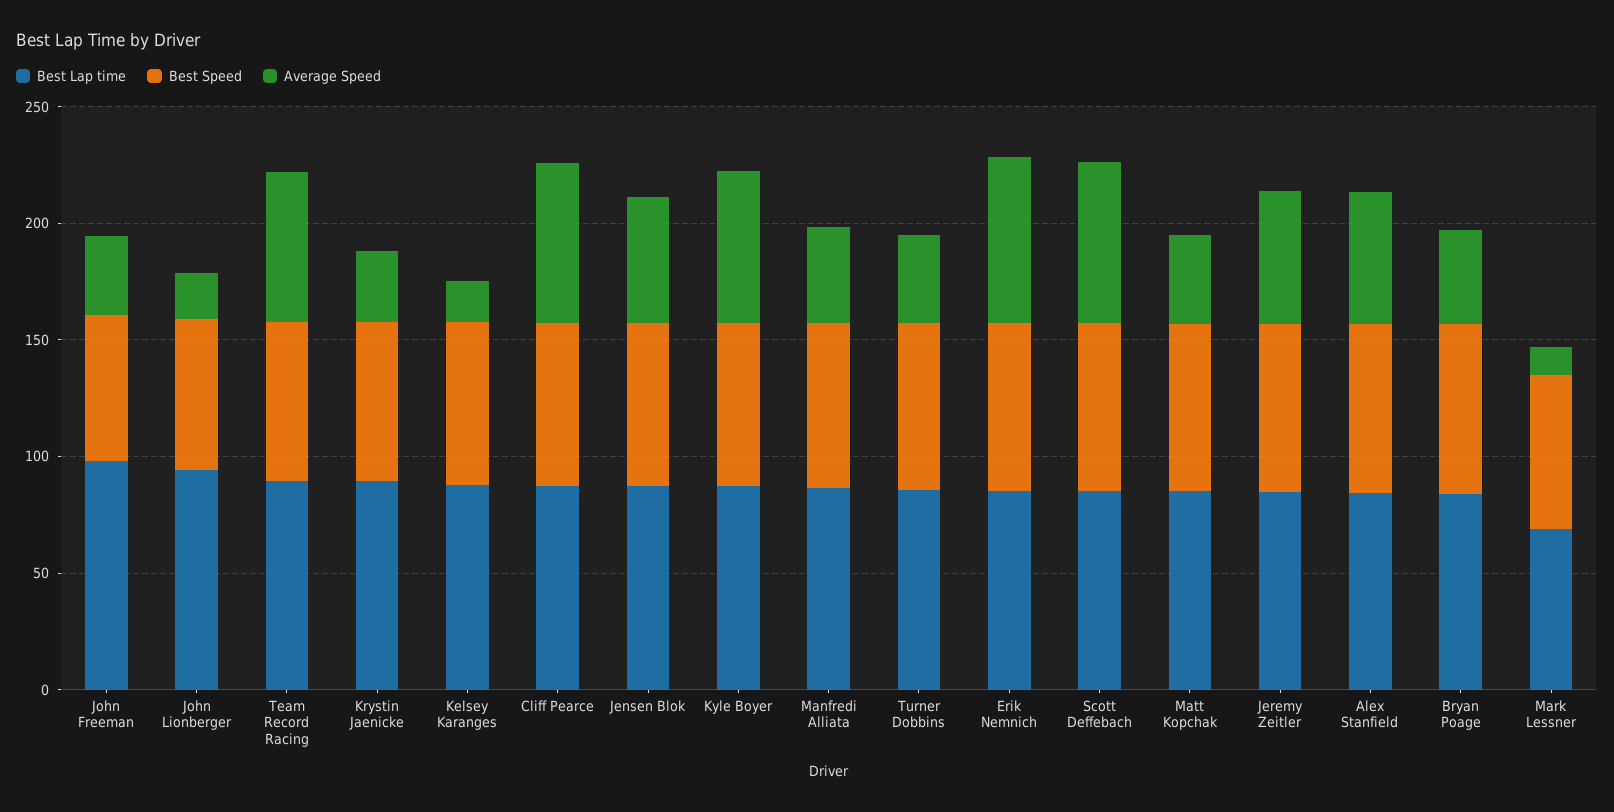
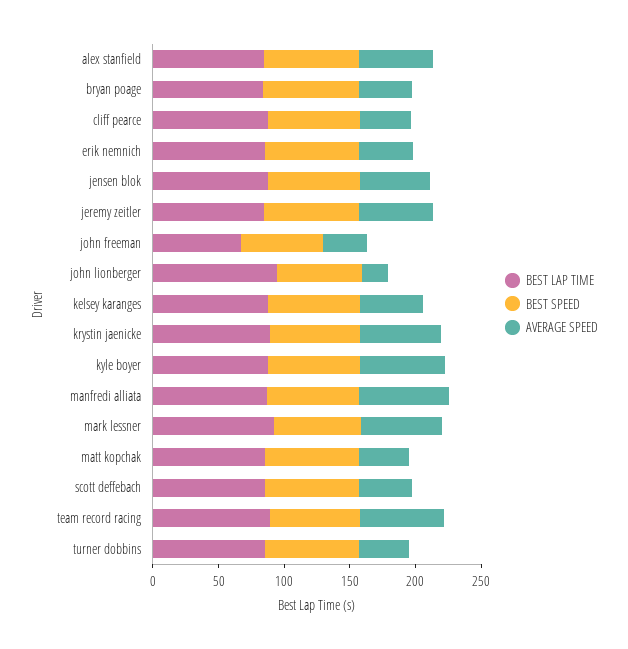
  {
    "Best Lap time": {
-     "John Freeman": 100,
+     "John Freeman": 70,
      "John Lionberger": 90,
      "Team Record Racing": 90,
      "Krystin Jaenicke": 90,
      "Kelsey Karanges": 90,
      "Cliff Pearce": 90,
      "Jensen Blok": 90,
      "Kyle Boyer": 90,
      "Manfredi Alliata": 90,
      "Turner Dobbins": 90,
      "Erik Nemnich": 90,
      "Scott Deffebach": 90,
      "Matt Kopchak": 90,
      "Jeremy Zeitler": 80,
      "Alex Stanfield": 80,
      "Bryan Poage": 80,
-     "Mark Lessner": 70
+     "Mark Lessner": 90
    },
    "Best Speed": {
      "John Freeman": 60,
      "John Lionberger": 70,
      "Team Record Racing": 70,
      "Krystin Jaenicke": 70,
      "Kelsey Karanges": 70,
      "Cliff Pearce": 70,
      "Jensen Blok": 70,
      "Kyle Boyer": 70,
      "Manfredi Alliata": 70,
      "Turner Dobbins": 70,
      "Erik Nemnich": 70,
      "Scott Deffebach": 70,
      "Matt Kopchak": 70,
      "Jeremy Zeitler": 70,
      "Alex Stanfield": 70,
      "Bryan Poage": 70,
      "Mark Lessner": 70
    },
    "Average Speed": {
      "John Freeman": 30,
      "John Lionberger": 20,
      "Team Record Racing": 60,
-     "Krystin Jaenicke": 30,
+     "Krystin Jaenicke": 60,
-     "Kelsey Karanges": 20,
+     "Kelsey Karanges": 50,
-     "Cliff Pearce": 70,
+     "Cliff Pearce": 40,
      "Jensen Blok": 50,
      "Kyle Boyer": 70,
-     "Manfredi Alliata": 40,
+     "Manfredi Alliata": 70,
      "Turner Dobbins": 40,
-     "Erik Nemnich": 70,
+     "Erik Nemnich": 40,
-     "Scott Deffebach": 70,
+     "Scott Deffebach": 40,
      "Matt Kopchak": 40,
      "Jeremy Zeitler": 60,
      "Alex Stanfield": 60,
      "Bryan Poage": 40,
-     "Mark Lessner": 10
+     "Mark Lessner": 60
    }
  }

